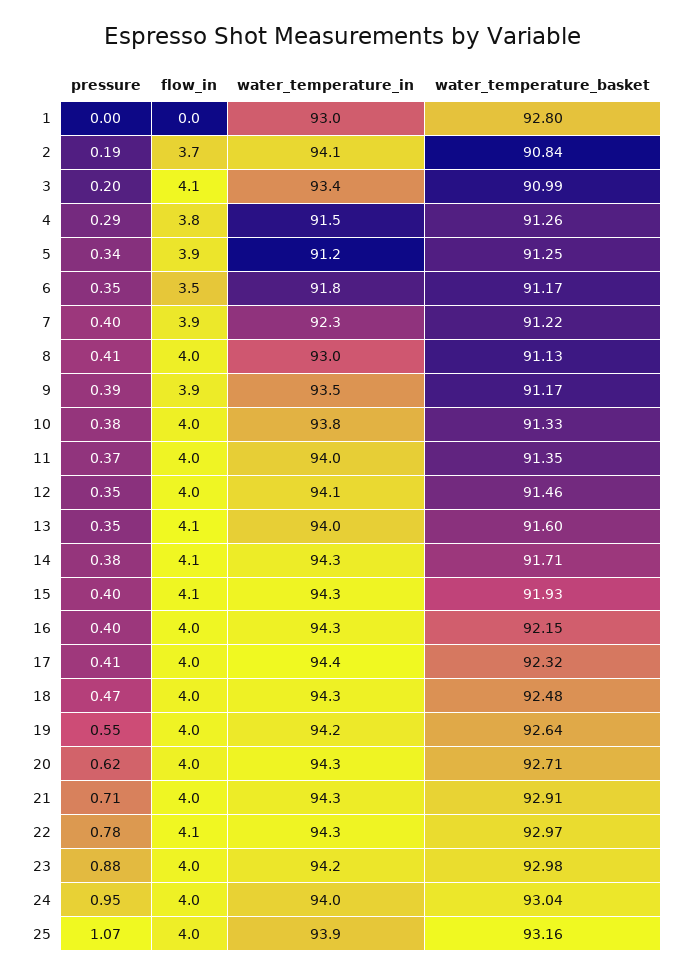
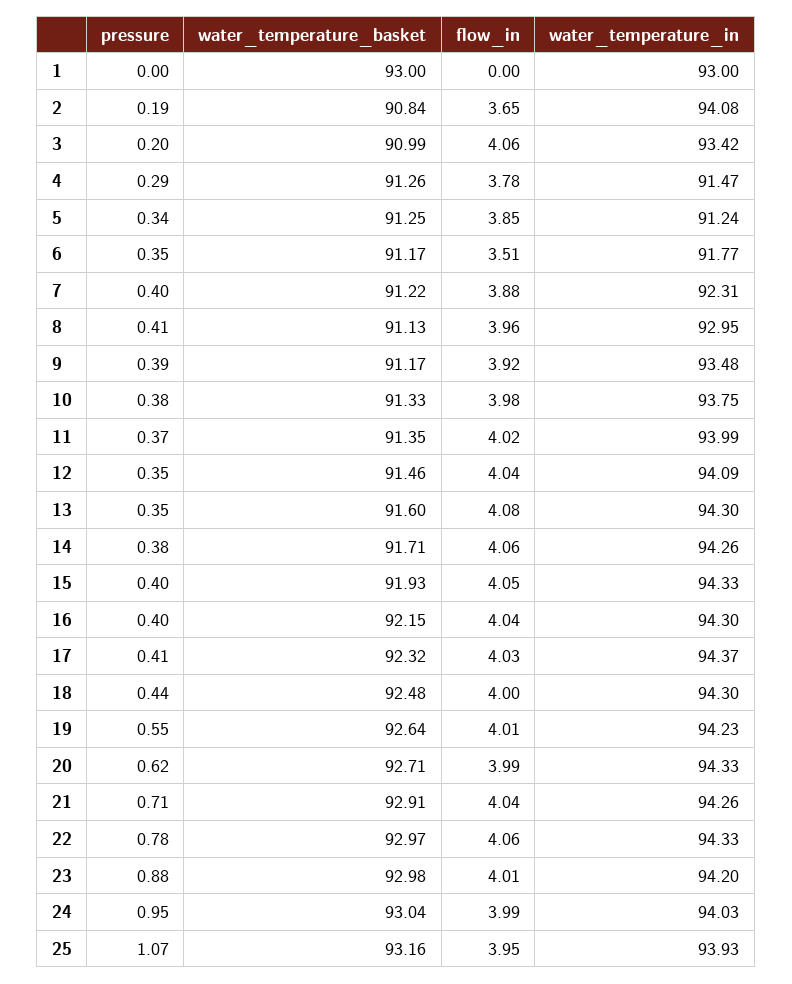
  {
    "pressure": {
      "1": 0,
      "2": 0.19,
      "3": 0.2,
      "4": 0.29,
      "5": 0.34,
      "6": 0.35,
      "7": 0.4,
      "8": 0.41,
      "9": 0.39,
      "10": 0.38,
      "11": 0.37,
      "12": 0.35,
      "13": 0.35,
      "14": 0.38,
      "15": 0.4,
      "16": 0.4,
      "17": 0.41,
-     "18": 0.47,
+     "18": 0.44,
      "19": 0.55,
      "20": 0.62,
      "21": 0.71,
      "22": 0.78,
      "23": 0.88,
      "24": 0.95,
      "25": 1.07
    },
    "flow_in": {
      "1": 0,
      "2": 3.65,
      "3": 4.06,
      "4": 3.78,
      "5": 3.85,
      "6": 3.51,
      "7": 3.88,
      "8": 3.96,
      "9": 3.92,
      "10": 3.98,
      "11": 4.02,
      "12": 4.04,
      "13": 4.08,
      "14": 4.06,
      "15": 4.05,
      "16": 4.04,
      "17": 4.03,
      "18": 4,
      "19": 4.01,
      "20": 3.99,
      "21": 4.04,
      "22": 4.06,
      "23": 4.01,
      "24": 3.99,
      "25": 3.95
    },
    "water_temperature_in": {
      "1": 93,
      "2": 94.08,
      "3": 93.42,
      "4": 91.47,
      "5": 91.24,
      "6": 91.77,
      "7": 92.31,
      "8": 92.95,
      "9": 93.48,
      "10": 93.75,
      "11": 93.99,
      "12": 94.09,
-     "13": 94,
+     "13": 94.3,
      "14": 94.26,
      "15": 94.33,
      "16": 94.3,
      "17": 94.37,
      "18": 94.3,
      "19": 94.23,
      "20": 94.33,
      "21": 94.26,
      "22": 94.33,
      "23": 94.2,
      "24": 94.03,
      "25": 93.93
    },
    "water_temperature_basket": {
-     "1": 92.8,
+     "1": 93,
      "2": 90.84,
      "3": 90.99,
      "4": 91.26,
      "5": 91.25,
      "6": 91.17,
      "7": 91.22,
      "8": 91.13,
      "9": 91.17,
      "10": 91.33,
      "11": 91.35,
      "12": 91.46,
      "13": 91.6,
      "14": 91.71,
      "15": 91.93,
      "16": 92.15,
      "17": 92.32,
      "18": 92.48,
      "19": 92.64,
      "20": 92.71,
      "21": 92.91,
      "22": 92.97,
      "23": 92.98,
      "24": 93.04,
      "25": 93.16
    }
  }

